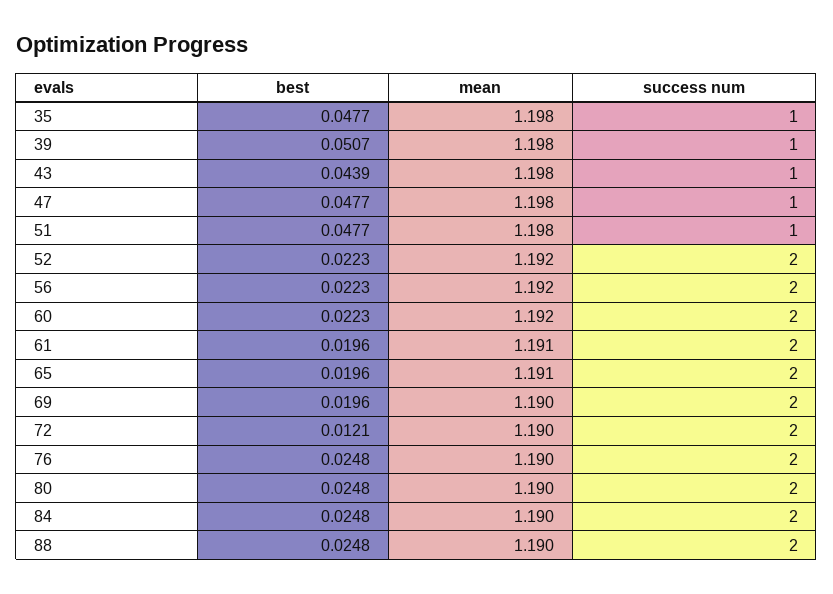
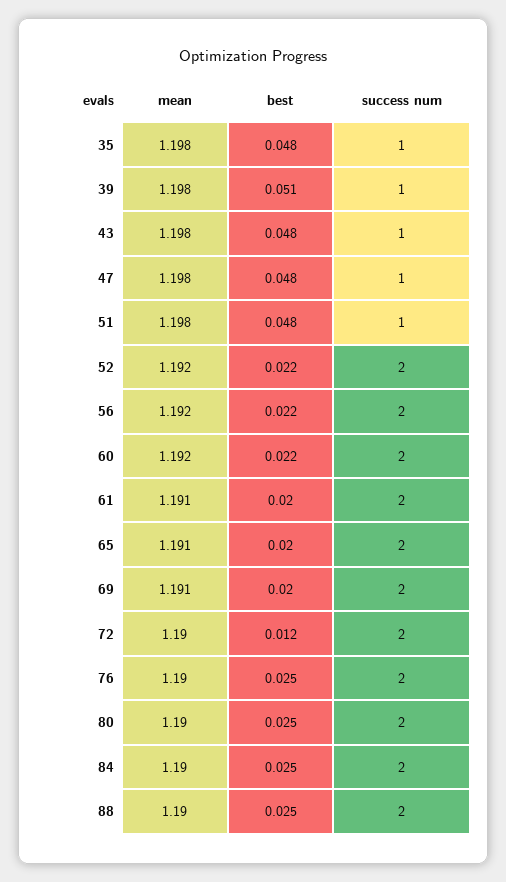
  {
    "best": {
      "35": 0.0477,
      "39": 0.0507,
-     "43": 0.0439,
+     "43": 0.048,
      "47": 0.0477,
      "51": 0.0477,
      "52": 0.0223,
      "56": 0.0223,
      "60": 0.0223,
      "61": 0.0196,
      "65": 0.0196,
      "69": 0.0196,
      "72": 0.0121,
      "76": 0.0248,
      "80": 0.0248,
      "84": 0.0248,
      "88": 0.0248
    },
    "mean": {
      "35": 1.198,
      "39": 1.198,
      "43": 1.198,
      "47": 1.198,
      "51": 1.198,
      "52": 1.192,
      "56": 1.192,
      "60": 1.192,
      "61": 1.191,
      "65": 1.191,
-     "69": 1.19,
+     "69": 1.191,
      "72": 1.19,
      "76": 1.19,
      "80": 1.19,
      "84": 1.19,
      "88": 1.19
    },
    "success num": {
      "35": 1,
      "39": 1,
      "43": 1,
      "47": 1,
      "51": 1,
      "52": 2,
      "56": 2,
      "60": 2,
      "61": 2,
      "65": 2,
      "69": 2,
      "72": 2,
      "76": 2,
      "80": 2,
      "84": 2,
      "88": 2
    }
  }

